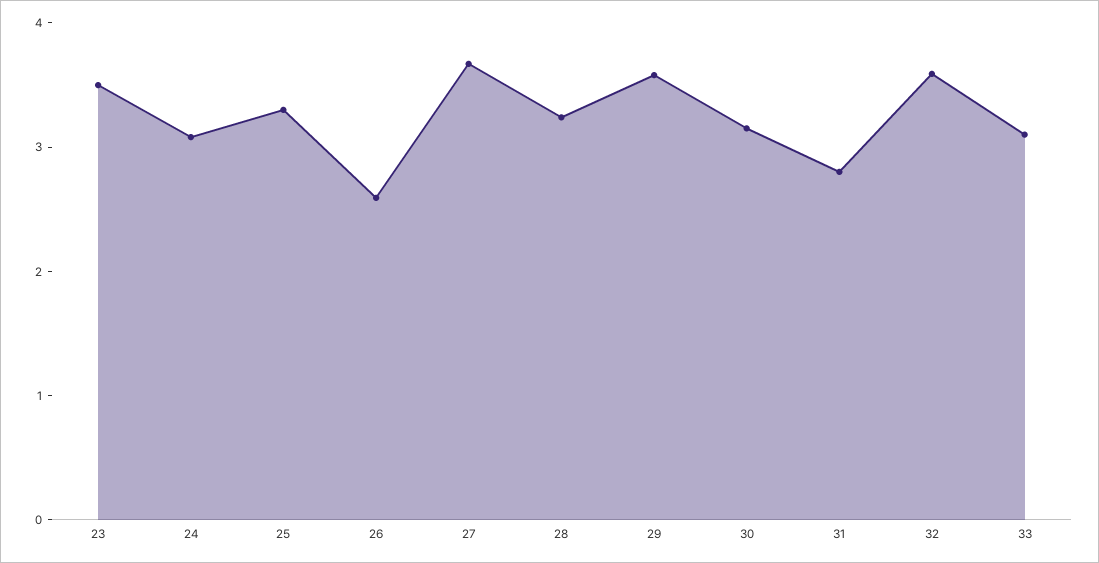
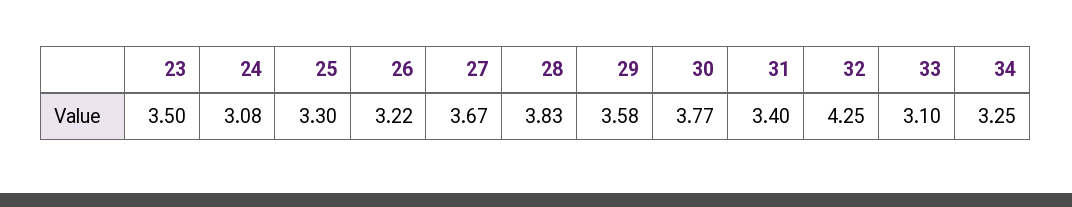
  {
    "23": 3.5,
    "24": 3.08,
    "25": 3.3,
-   "26": 2.6,
+   "26": 3.22,
    "27": 3.67,
-   "28": 3.2,
+   "28": 3.83,
    "29": 3.58,
-   "30": 3.2,
+   "30": 3.77,
-   "31": 2.8,
+   "31": 3.4,
-   "32": 3.6,
+   "32": 4.25,
-   "33": 3.1
+   "33": 3.1,
+   "34": 3.25
  }

